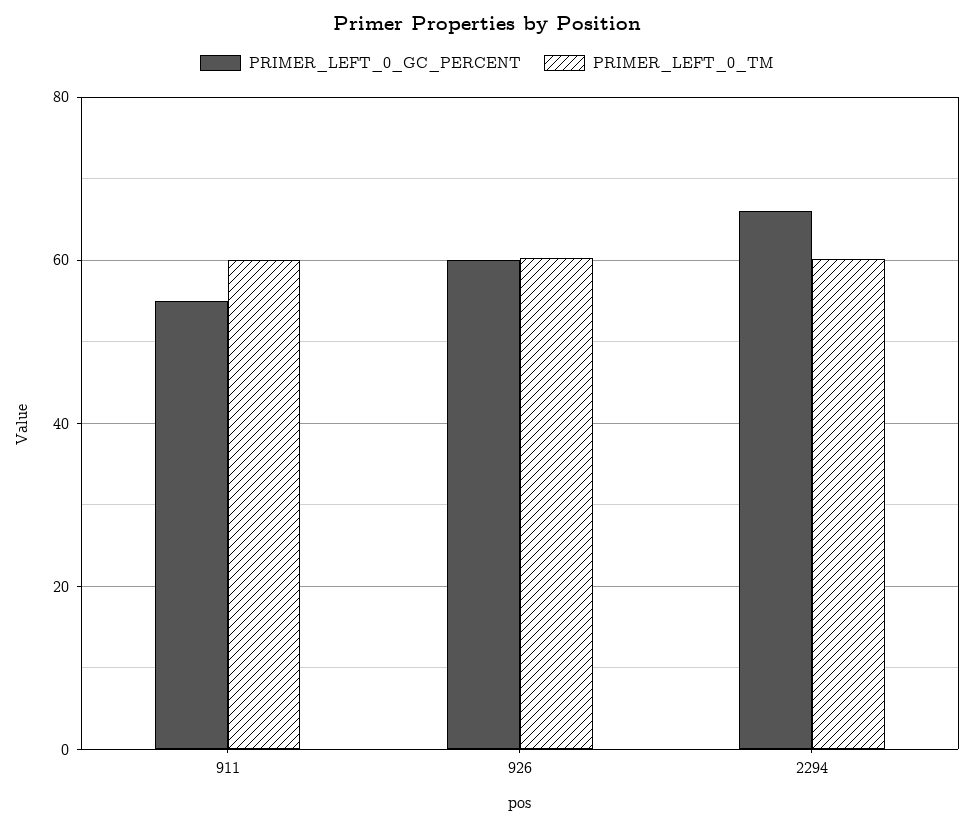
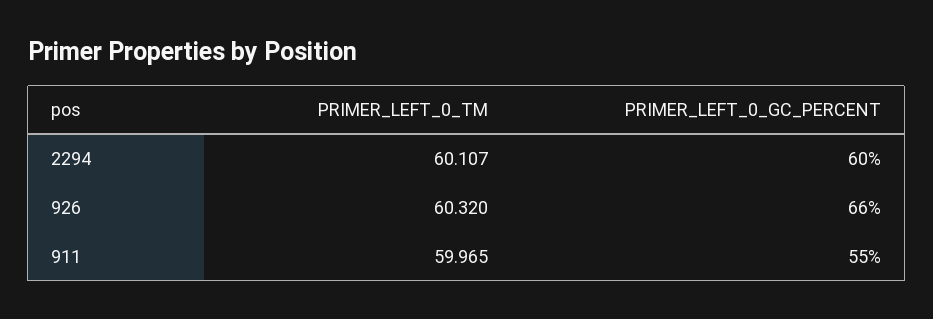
  {
    "PRIMER_LEFT_0_GC_PERCENT": {
      "911": 55,
-     "926": 60,
+     "926": 66,
-     "2294": 66
+     "2294": 60
    },
    "PRIMER_LEFT_0_TM": {
      "911": 59.965,
      "926": 60.32,
      "2294": 60.107
    }
  }

